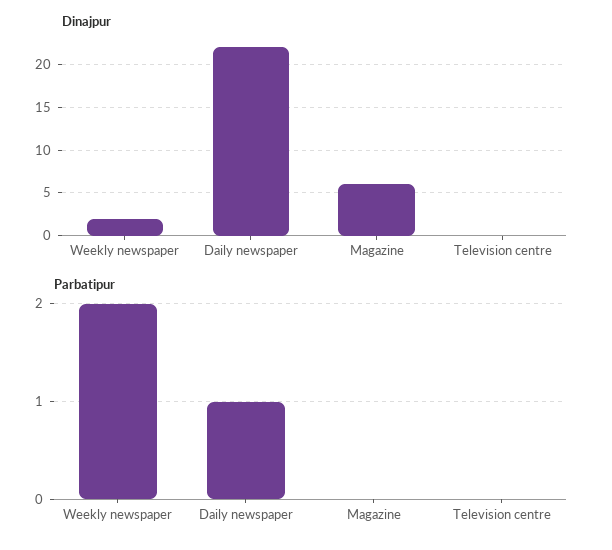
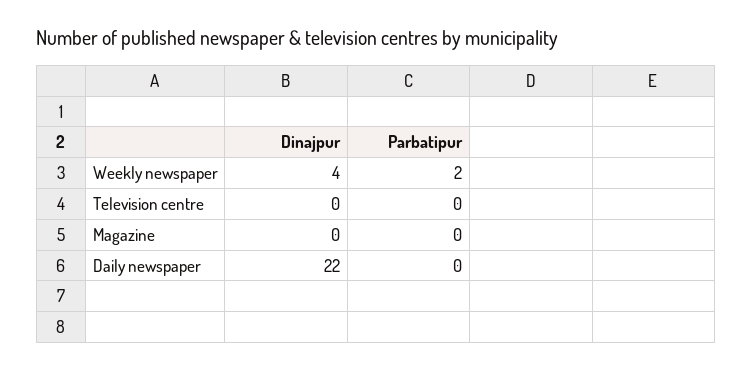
  {
    "Dinajpur": {
-     "Weekly newspaper": 2,
+     "Weekly newspaper": 4,
      "Daily newspaper": 22,
-     "Magazine": 6,
+     "Magazine": 0,
      "Television centre": 0
    },
    "Parbatipur": {
      "Weekly newspaper": 2,
-     "Daily newspaper": 1,
+     "Daily newspaper": 0,
      "Magazine": 0,
      "Television centre": 0
    }
  }

